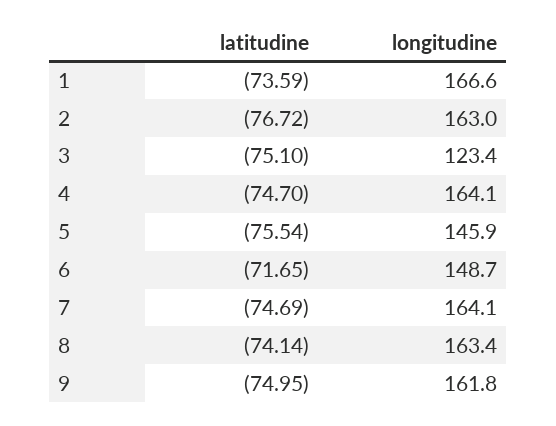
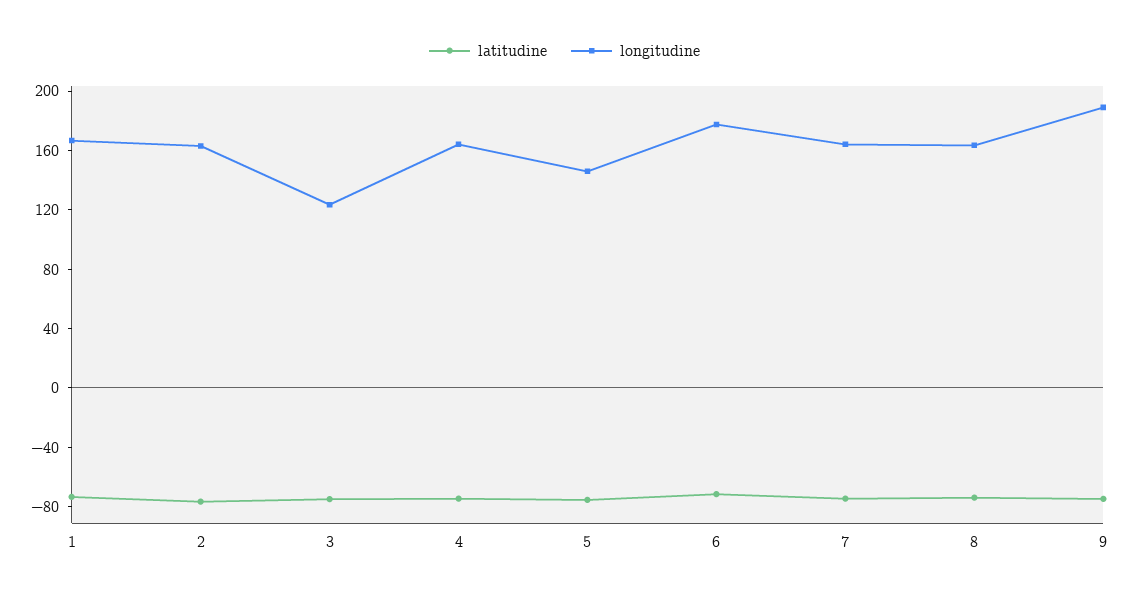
  {
    "latitudine": {
      "1": -73.59,
      "2": -76.72,
      "3": -75.1,
      "4": -74.7,
      "5": -75.54,
      "6": -71.65,
      "7": -74.69,
      "8": -74.14,
      "9": -74.95
    },
    "longitudine": {
      "1": 166.6,
      "2": 163,
      "3": 123.4,
      "4": 164.1,
      "5": 145.9,
-     "6": 148.7,
+     "6": 180,
      "7": 164.1,
      "8": 163.4,
-     "9": 161.8
+     "9": 190
    }
  }

